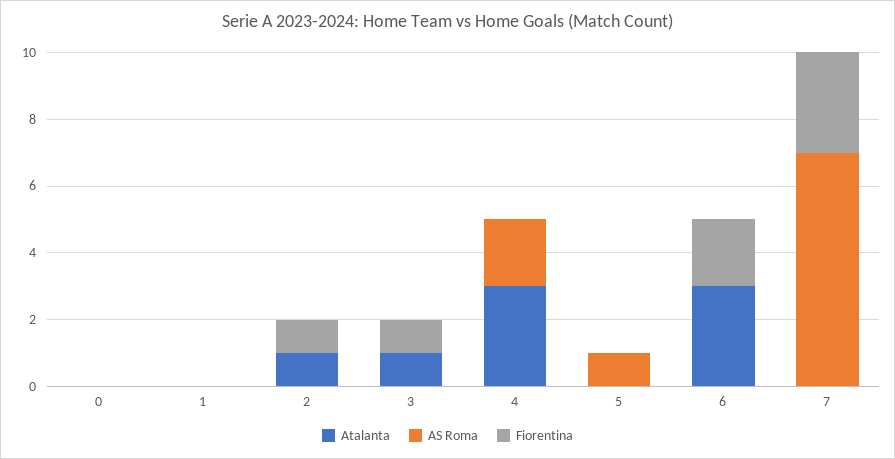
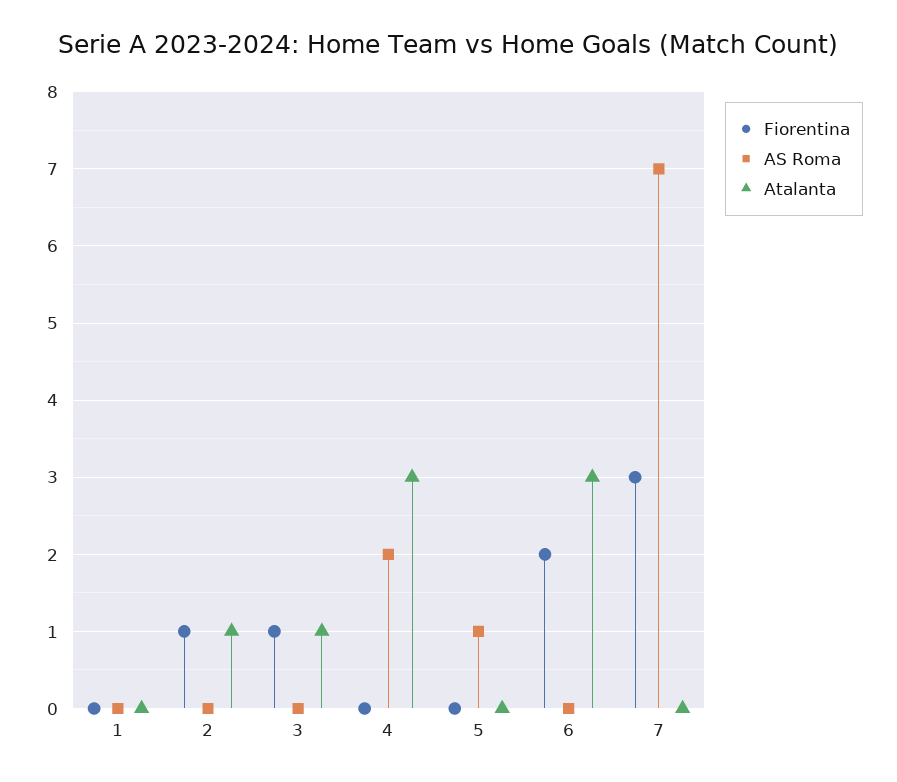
  {
    "Atalanta": {
-     "0": 0,
      "1": 0,
      "2": 1,
      "3": 1,
      "4": 3,
      "5": 0,
      "6": 3,
      "7": 0
    },
    "AS Roma": {
-     "0": 0,
      "1": 0,
      "2": 0,
      "3": 0,
      "4": 2,
      "5": 1,
      "6": 0,
      "7": 7
    },
    "Fiorentina": {
-     "0": 0,
      "1": 0,
      "2": 1,
      "3": 1,
      "4": 0,
      "5": 0,
      "6": 2,
      "7": 3
    }
  }

